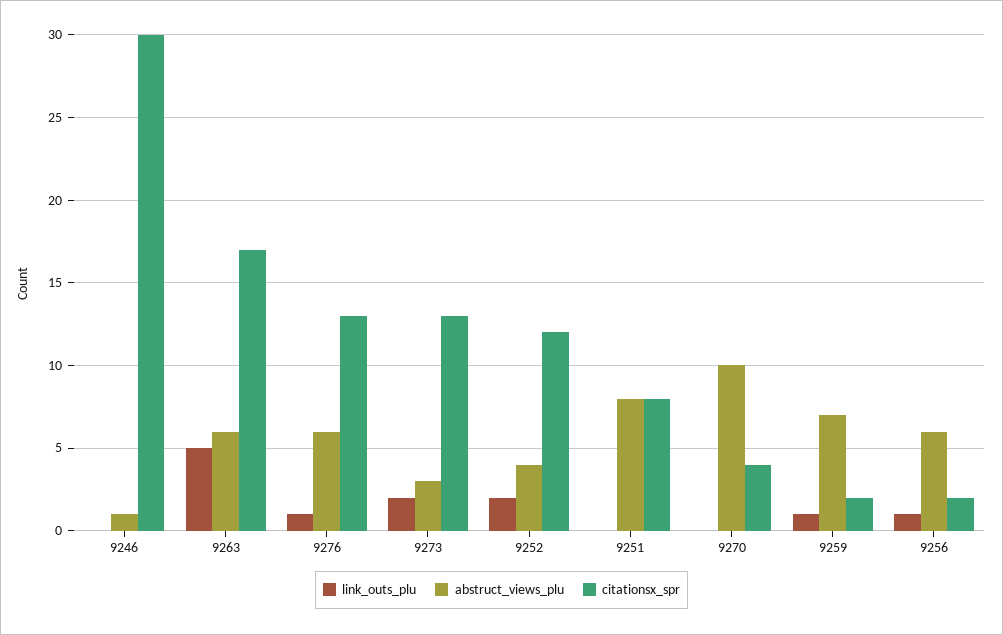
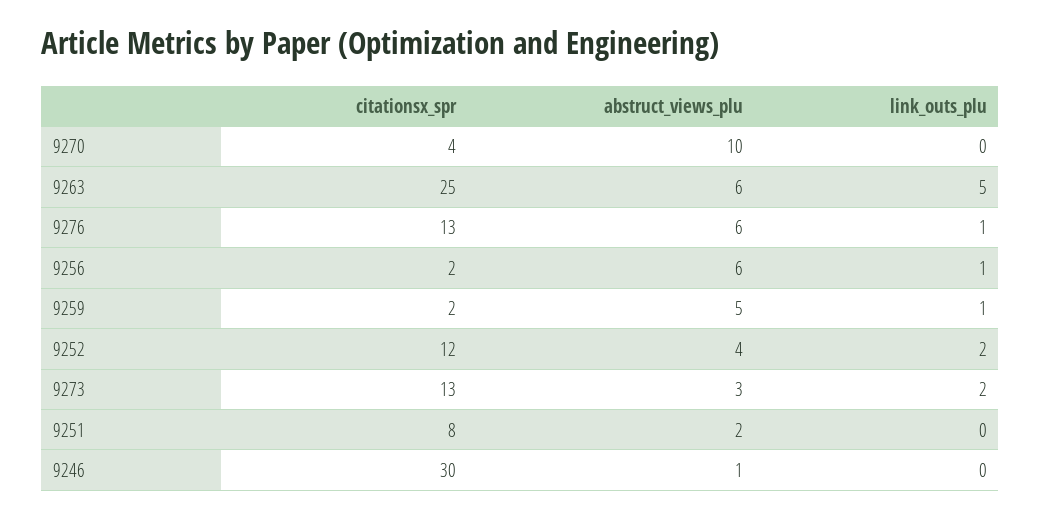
  {
    "link_outs_plu": {
      "9246": 0,
      "9263": 5,
      "9276": 1,
      "9273": 2,
      "9252": 2,
      "9251": 0,
      "9270": 0,
      "9259": 1,
      "9256": 1
    },
    "abstruct_views_plu": {
      "9246": 1,
      "9263": 6,
      "9276": 6,
      "9273": 3,
      "9252": 4,
-     "9251": 8,
+     "9251": 2,
      "9270": 10,
-     "9259": 7,
+     "9259": 5,
      "9256": 6
    },
    "citationsx_spr": {
      "9246": 30,
-     "9263": 17,
+     "9263": 25,
      "9276": 13,
      "9273": 13,
      "9252": 12,
      "9251": 8,
      "9270": 4,
      "9259": 2,
      "9256": 2
    }
  }

